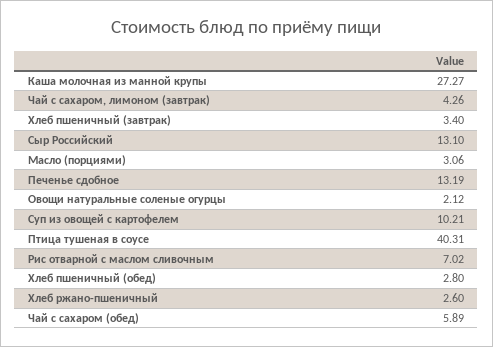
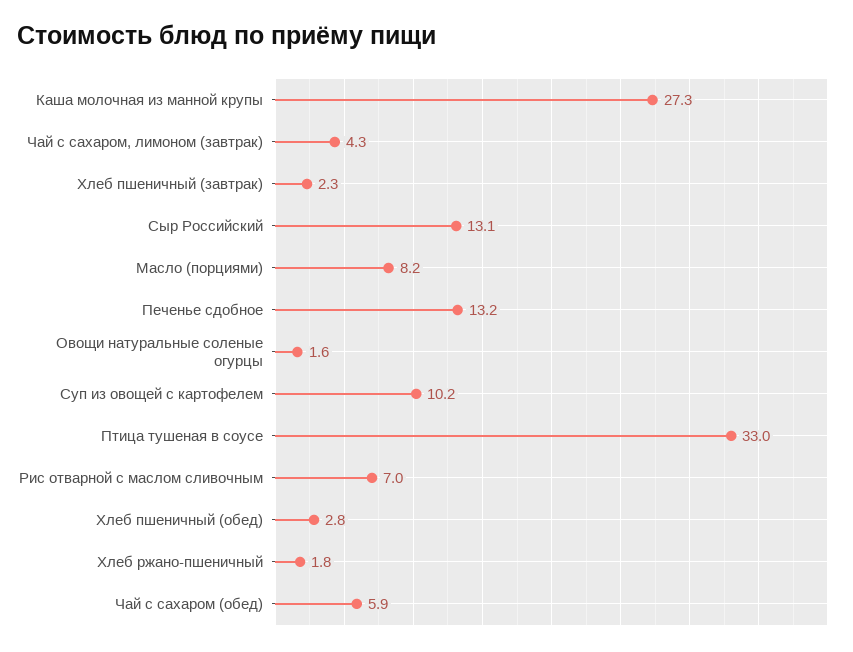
  {
    "Каша молочная из манной крупы": 27.27,
    "Чай с сахаром, лимоном (завтрак)": 4.26,
-   "Хлеб пшеничный (завтрак)": 3.4,
+   "Хлеб пшеничный (завтрак)": 2.3,
    "Сыр Российский": 13.1,
-   "Масло (порциями)": 3.06,
+   "Масло (порциями)": 8.2,
    "Печенье сдобное": 13.19,
-   "Овощи натуральные соленые огурцы": 2.12,
+   "Овощи натуральные соленые огурцы": 1.6,
    "Суп из овощей с картофелем": 10.21,
-   "Птица тушеная в соусе": 40.31,
+   "Птица тушеная в соусе": 33,
    "Рис отварной с маслом сливочным": 7.02,
    "Хлеб пшеничный (обед)": 2.8,
-   "Хлеб ржано-пшеничный": 2.6,
+   "Хлеб ржано-пшеничный": 1.8,
    "Чай с сахаром (обед)": 5.89
  }

